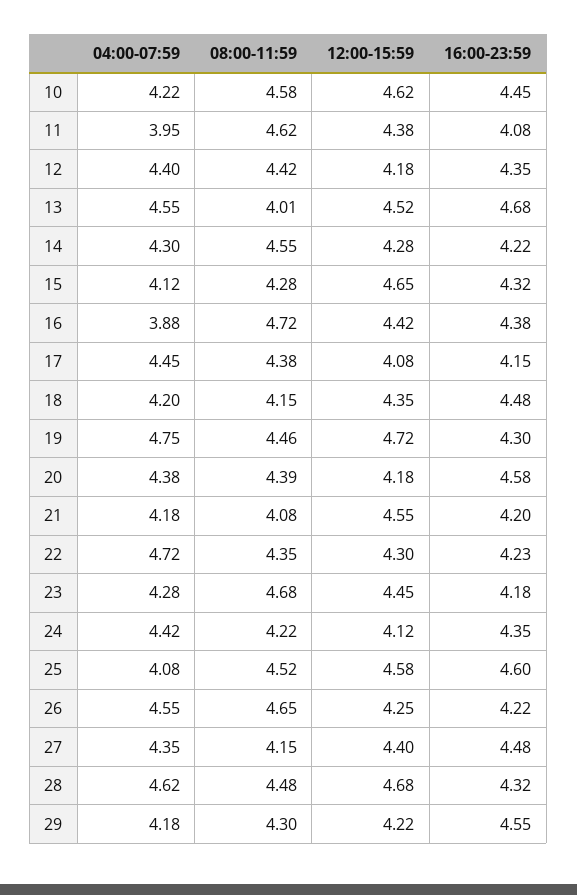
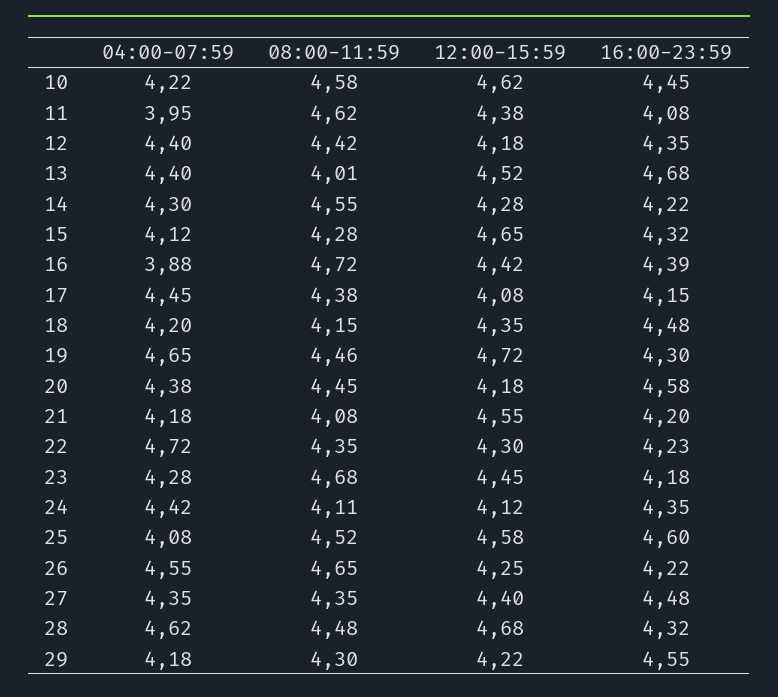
  {
    "04:00-07:59": {
      "10": 4.22,
      "11": 3.95,
      "12": 4.4,
-     "13": 4.55,
+     "13": 4.4,
      "14": 4.3,
      "15": 4.12,
      "16": 3.88,
      "17": 4.45,
      "18": 4.2,
-     "19": 4.75,
+     "19": 4.65,
      "20": 4.38,
      "21": 4.18,
      "22": 4.72,
      "23": 4.28,
      "24": 4.42,
      "25": 4.08,
      "26": 4.55,
      "27": 4.35,
      "28": 4.62,
      "29": 4.18
    },
    "08:00-11:59": {
      "10": 4.58,
      "11": 4.62,
      "12": 4.42,
      "13": 4.01,
      "14": 4.55,
      "15": 4.28,
      "16": 4.72,
      "17": 4.38,
      "18": 4.15,
      "19": 4.46,
-     "20": 4.39,
+     "20": 4.45,
      "21": 4.08,
      "22": 4.35,
      "23": 4.68,
-     "24": 4.22,
+     "24": 4.11,
      "25": 4.52,
      "26": 4.65,
-     "27": 4.15,
+     "27": 4.35,
      "28": 4.48,
      "29": 4.3
    },
    "12:00-15:59": {
      "10": 4.62,
      "11": 4.38,
      "12": 4.18,
      "13": 4.52,
      "14": 4.28,
      "15": 4.65,
      "16": 4.42,
      "17": 4.08,
      "18": 4.35,
      "19": 4.72,
      "20": 4.18,
      "21": 4.55,
      "22": 4.3,
      "23": 4.45,
      "24": 4.12,
      "25": 4.58,
      "26": 4.25,
      "27": 4.4,
      "28": 4.68,
      "29": 4.22
    },
    "16:00-23:59": {
      "10": 4.45,
      "11": 4.08,
      "12": 4.35,
      "13": 4.68,
      "14": 4.22,
      "15": 4.32,
-     "16": 4.38,
+     "16": 4.39,
      "17": 4.15,
      "18": 4.48,
      "19": 4.3,
      "20": 4.58,
      "21": 4.2,
      "22": 4.23,
      "23": 4.18,
      "24": 4.35,
      "25": 4.6,
      "26": 4.22,
      "27": 4.48,
      "28": 4.32,
      "29": 4.55
    }
  }

